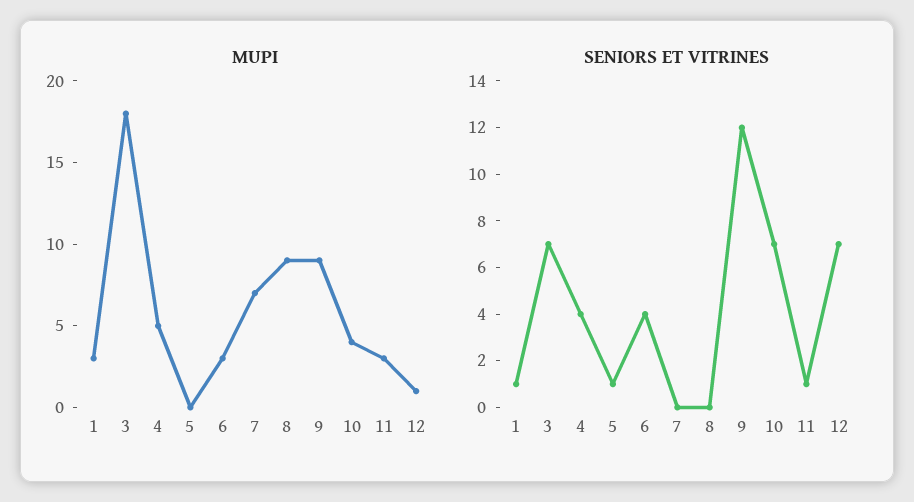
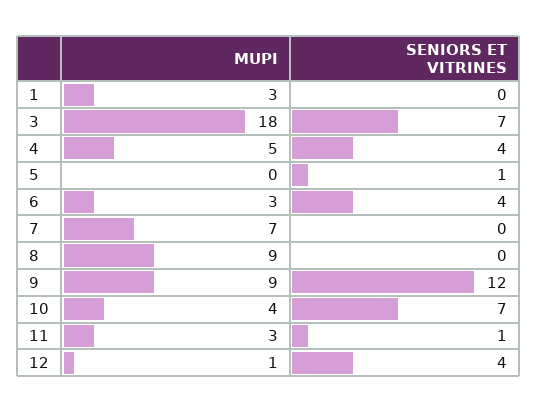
  {
    "MUPI": {
      "1": 3,
      "3": 18,
      "4": 5,
      "5": 0,
      "6": 3,
      "7": 7,
      "8": 9,
      "9": 9,
      "10": 4,
      "11": 3,
      "12": 1
    },
    "SENIORS ET VITRINES": {
-     "1": 1,
+     "1": 0,
      "3": 7,
      "4": 4,
      "5": 1,
      "6": 4,
      "7": 0,
      "8": 0,
      "9": 12,
      "10": 7,
      "11": 1,
-     "12": 7
+     "12": 4
    }
  }

